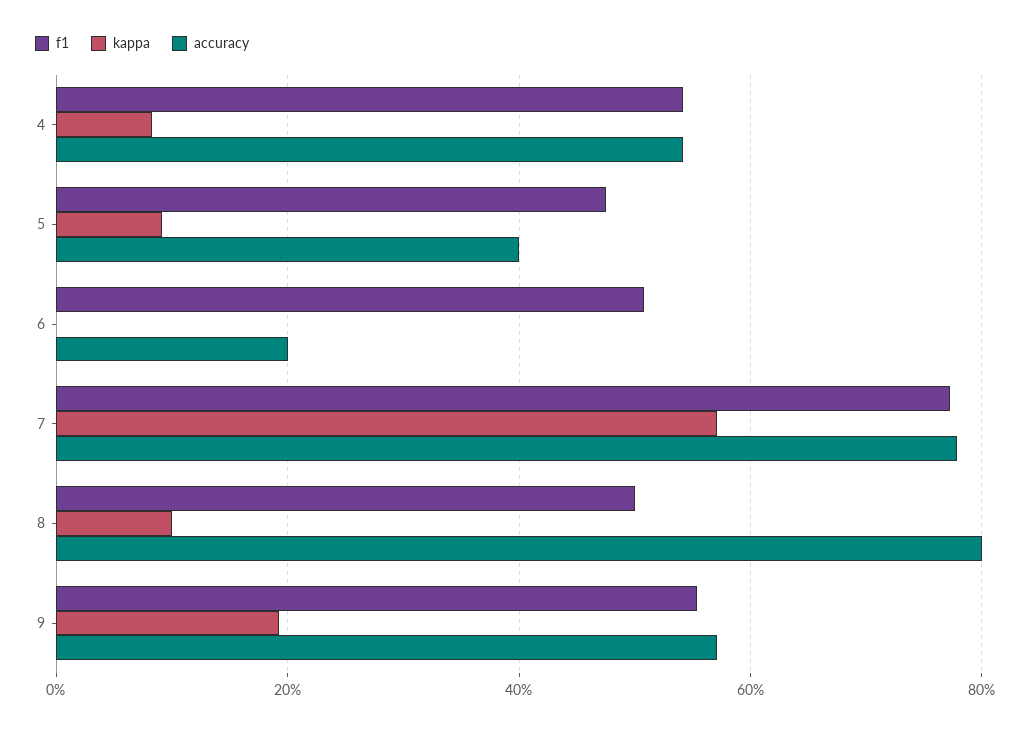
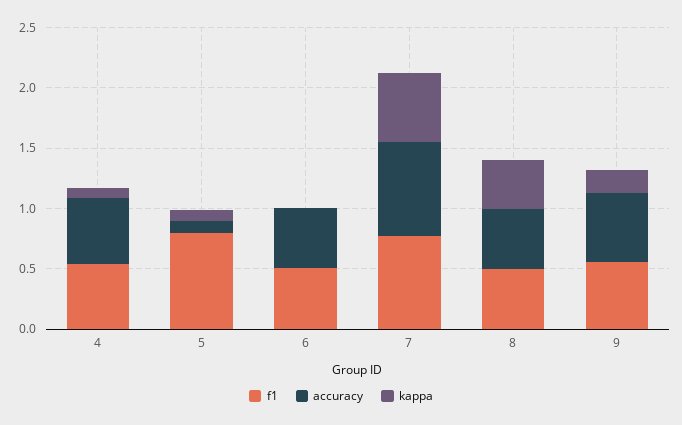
  {
    "f1": {
      "4": 0.54,
-     "5": 0.48,
+     "5": 0.8,
      "6": 0.5,
      "7": 0.78,
      "8": 0.5,
      "9": 0.56
    },
    "kappa": {
      "4": 0.08,
      "5": 0.1,
      "6": 0,
      "7": 0.58,
-     "8": 0.1,
+     "8": 0.4,
      "9": 0.2
    },
    "accuracy": {
      "4": 0.54,
-     "5": 0.4,
+     "5": 0.1,
-     "6": 0.2,
+     "6": 0.5,
      "7": 0.78,
-     "8": 0.8,
+     "8": 0.5,
      "9": 0.58
    }
  }

